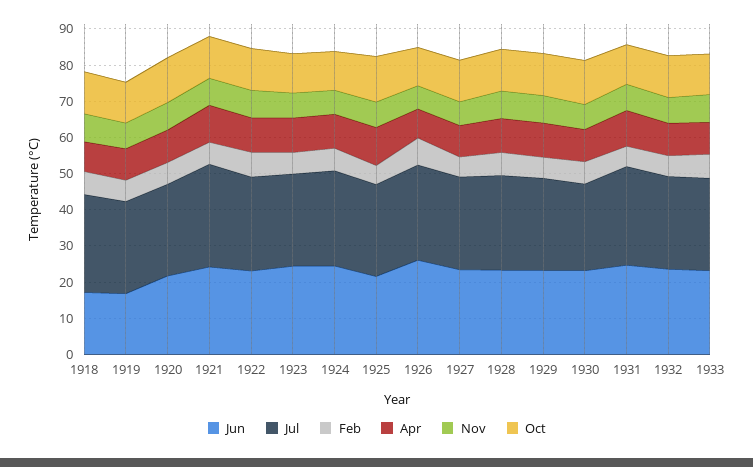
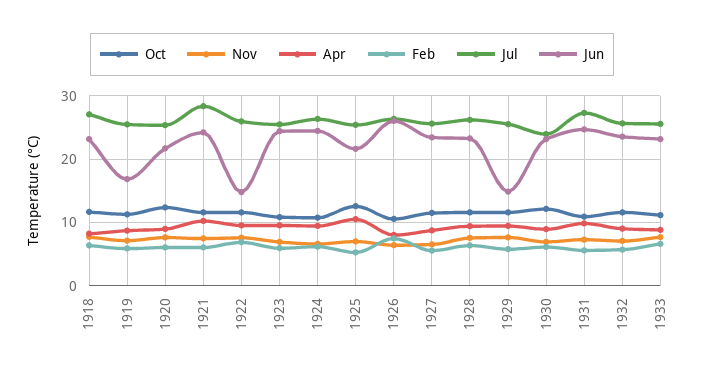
  {
    "Jun": {
-     "1918": 17.5,
+     "1918": 23,
      "1919": 17,
      "1920": 22,
      "1921": 24,
-     "1922": 22.5,
+     "1922": 15,
      "1923": 24,
      "1924": 24,
      "1925": 22,
      "1926": 26,
      "1927": 23,
      "1928": 23,
-     "1929": 22.5,
+     "1929": 15,
      "1930": 23,
      "1931": 25,
      "1932": 24,
      "1933": 23
    },
    "Jul": {
      "1918": 27,
      "1919": 25,
      "1920": 25,
      "1921": 28,
      "1922": 26,
      "1923": 26,
      "1924": 26,
      "1925": 25,
      "1926": 26,
      "1927": 26,
      "1928": 26,
      "1929": 26,
      "1930": 24,
      "1931": 27,
      "1932": 26,
      "1933": 26
    },
    "Feb": {
      "1918": 6,
      "1919": 6,
      "1920": 6,
      "1921": 6,
      "1922": 7,
      "1923": 6,
      "1924": 6,
      "1925": 5,
      "1926": 7,
      "1927": 6,
      "1928": 6,
      "1929": 6,
      "1930": 6,
      "1931": 6,
      "1932": 6,
      "1933": 7
    },
    "Apr": {
      "1918": 8,
      "1919": 9,
      "1920": 9,
      "1921": 10,
      "1922": 10,
      "1923": 10,
      "1924": 9,
      "1925": 11,
      "1926": 8,
      "1927": 9,
      "1928": 9,
      "1929": 9,
      "1930": 9,
      "1931": 10,
      "1932": 9,
      "1933": 9
    },
    "Nov": {
      "1918": 8,
      "1919": 7,
      "1920": 8,
      "1921": 7,
      "1922": 8,
      "1923": 7,
      "1924": 7,
      "1925": 7,
      "1926": 6,
      "1927": 7,
      "1928": 8,
      "1929": 8,
      "1930": 7,
      "1931": 7,
      "1932": 7,
      "1933": 8
    },
    "Oct": {
      "1918": 12,
      "1919": 11,
      "1920": 12,
      "1921": 12,
      "1922": 12,
      "1923": 11,
      "1924": 11,
      "1925": 13,
      "1926": 11,
      "1927": 12,
      "1928": 12,
      "1929": 12,
      "1930": 12,
      "1931": 11,
      "1932": 12,
      "1933": 11
    }
  }

